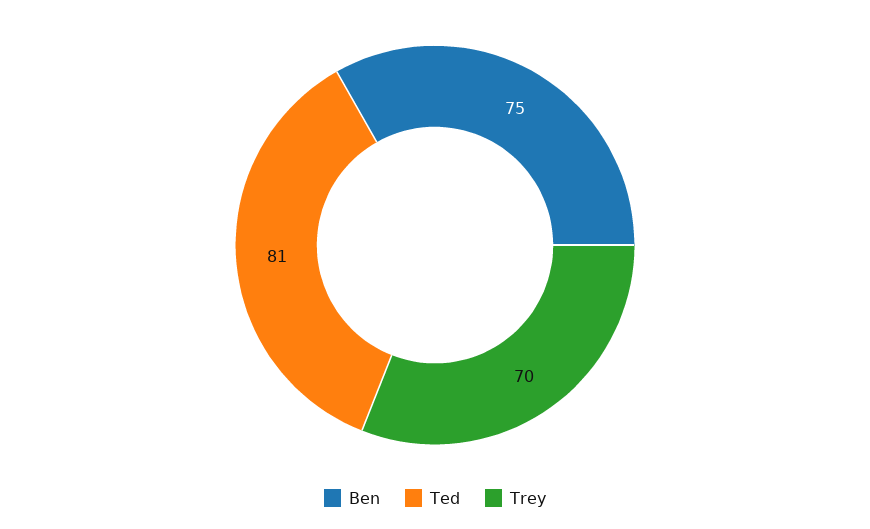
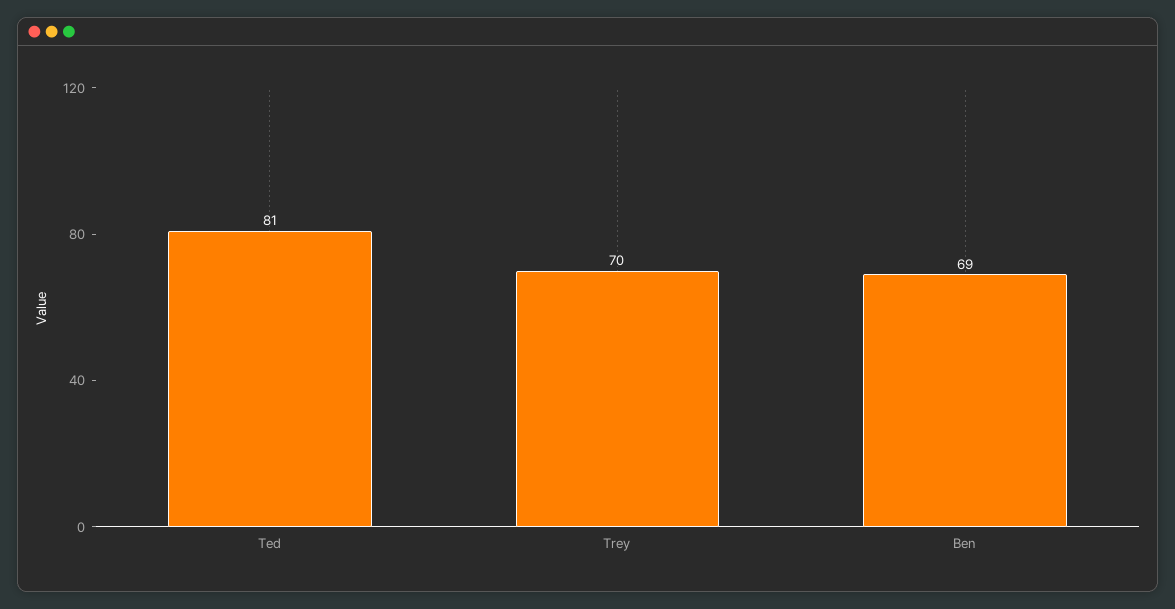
  {
-   "Ben": 75,
+   "Ben": 69,
    "Ted": 81,
    "Trey": 70
  }

